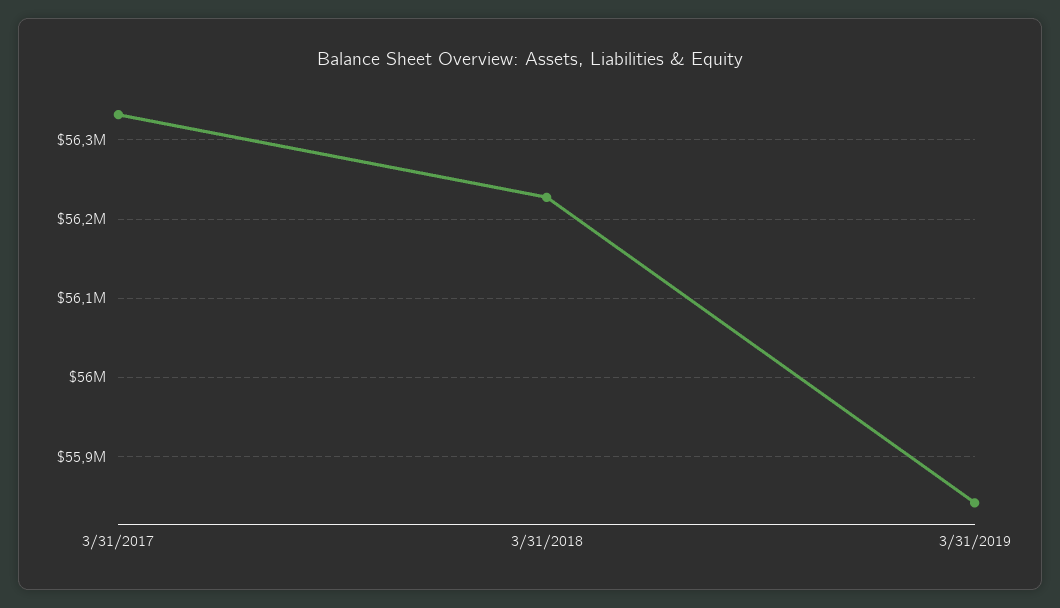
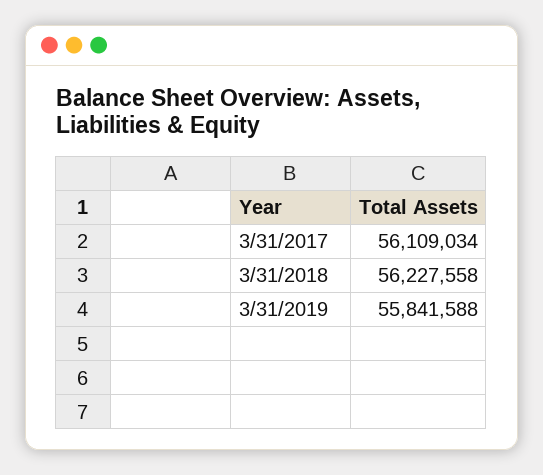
  {
-   "3/31/2017": 56330000,
+   "3/31/2017": 56109034,
    "3/31/2018": 56227558,
    "3/31/2019": 55841588
  }

